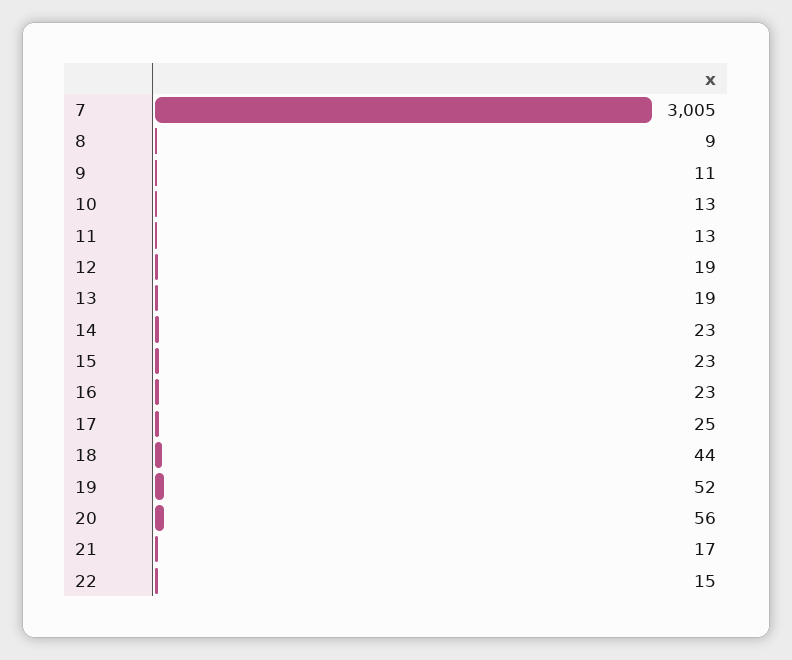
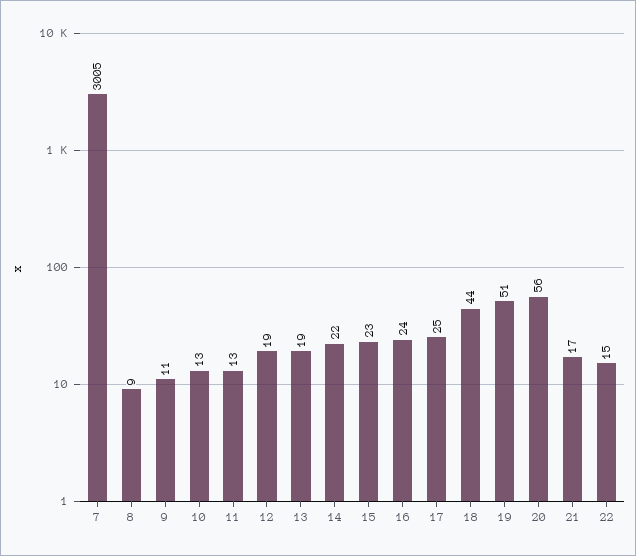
  {
    "7": 3005,
    "8": 9,
    "9": 11,
    "10": 13,
    "11": 13,
    "12": 19,
    "13": 19,
-   "14": 23,
+   "14": 22,
    "15": 23,
-   "16": 23,
+   "16": 24,
    "17": 25,
    "18": 44,
-   "19": 52,
+   "19": 51,
    "20": 56,
    "21": 17,
    "22": 15
  }

